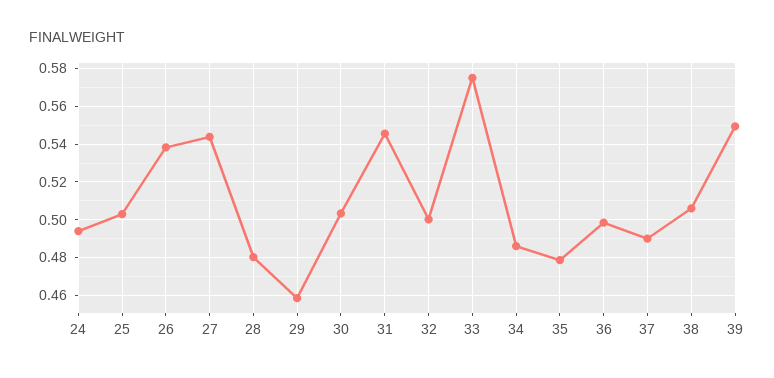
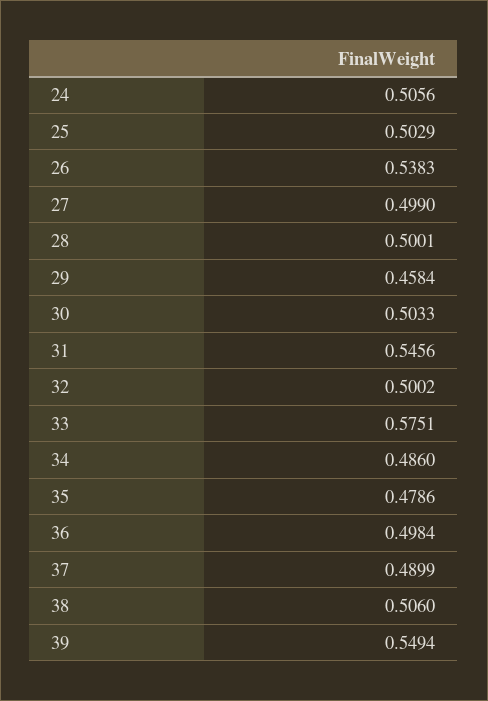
  {
-   "24": 0.495,
+   "24": 0.5056,
    "25": 0.5029,
    "26": 0.5383,
-   "27": 0.545,
+   "27": 0.499,
-   "28": 0.48,
+   "28": 0.5001,
    "29": 0.4584,
    "30": 0.5033,
    "31": 0.5456,
    "32": 0.5002,
    "33": 0.5751,
    "34": 0.486,
    "35": 0.4786,
    "36": 0.4984,
    "37": 0.4899,
    "38": 0.506,
    "39": 0.5494
  }

